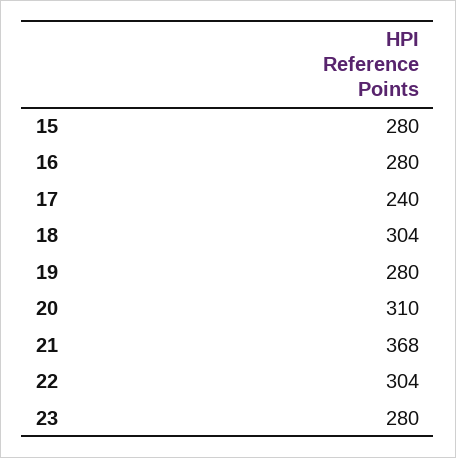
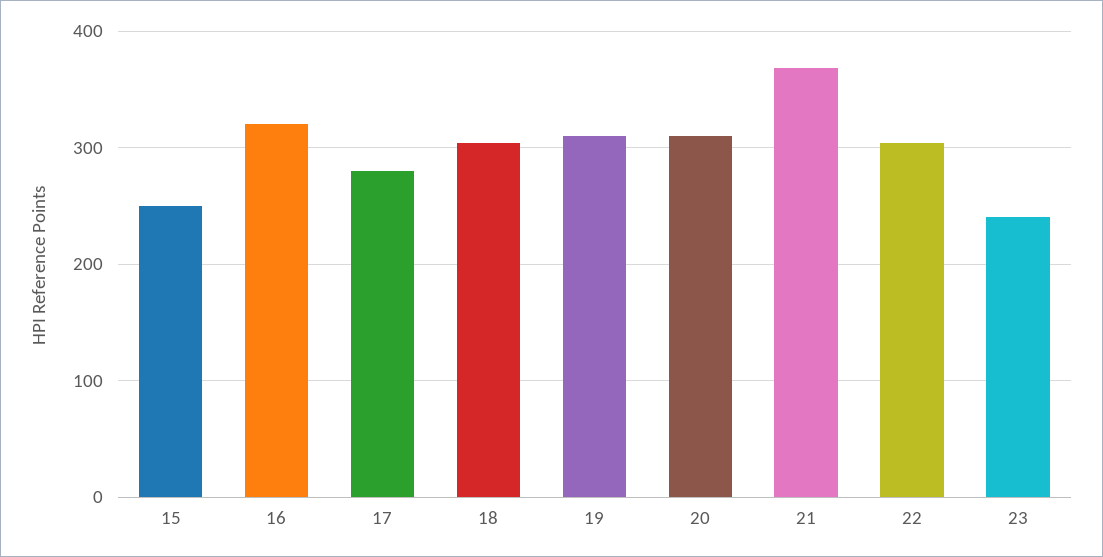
  {
-   "15": 280,
+   "15": 250,
-   "16": 280,
+   "16": 320,
-   "17": 240,
+   "17": 280,
    "18": 304,
-   "19": 280,
+   "19": 310,
    "20": 310,
    "21": 368,
    "22": 304,
-   "23": 280
+   "23": 240
  }

